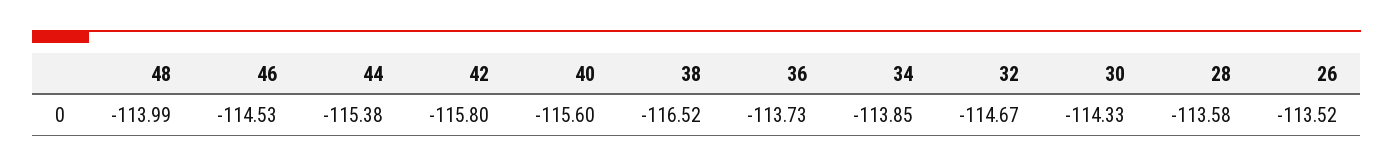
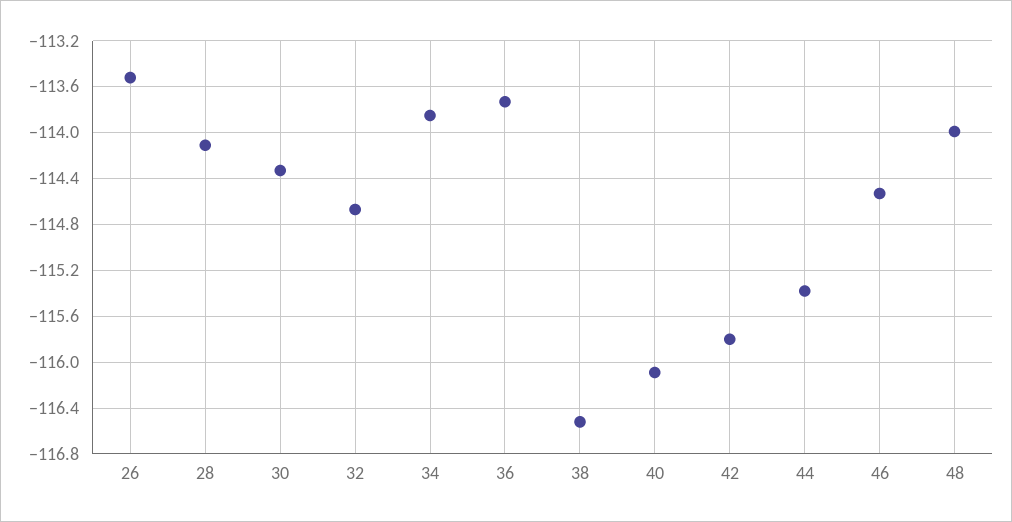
  {
    "48": -113.99,
    "46": -114.53,
    "44": -115.38,
    "42": -115.8,
-   "40": -115.6,
+   "40": -116.1,
    "38": -116.52,
    "36": -113.73,
    "34": -113.85,
    "32": -114.67,
    "30": -114.33,
-   "28": -113.58,
+   "28": -114.1,
    "26": -113.52
  }

